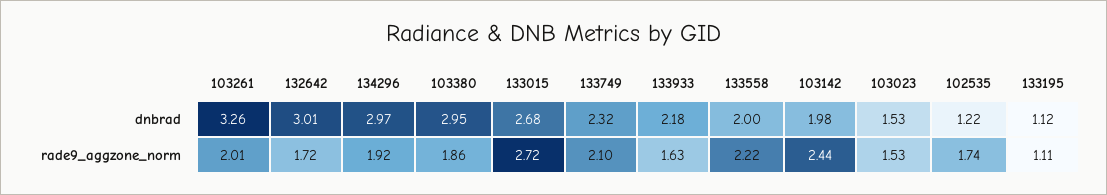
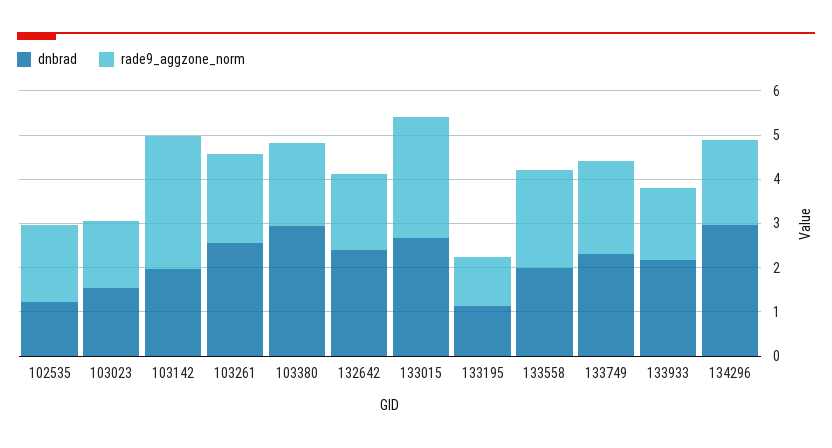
  {
    "dnbrad": {
-     "103261": 3.26,
+     "103261": 2.6,
-     "132642": 3.01,
+     "132642": 2.4,
      "134296": 2.97,
      "103380": 2.95,
      "133015": 2.68,
      "133749": 2.32,
      "133933": 2.18,
      "133558": 2,
      "103142": 1.98,
      "103023": 1.53,
      "102535": 1.22,
      "133195": 1.12
    },
    "rade9_aggzone_norm": {
      "103261": 2.01,
      "132642": 1.72,
      "134296": 1.92,
      "103380": 1.86,
      "133015": 2.72,
      "133749": 2.1,
      "133933": 1.63,
      "133558": 2.22,
-     "103142": 2.44,
+     "103142": 3,
      "103023": 1.53,
      "102535": 1.74,
      "133195": 1.11
    }
  }

